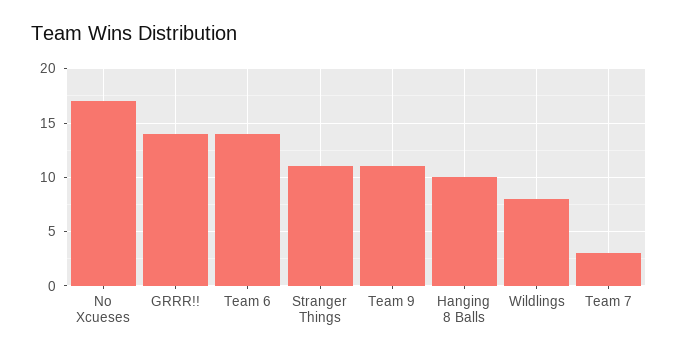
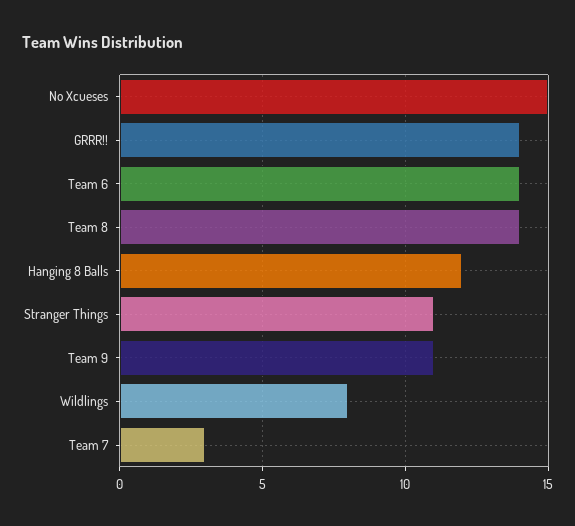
  {
-   "No Xcueses": 17,
+   "No Xcueses": 15,
    "GRRR!!": 14,
    "Team 6": 14,
    "Stranger Things": 11,
    "Team 9": 11,
-   "Hanging 8 Balls": 10,
+   "Hanging 8 Balls": 12,
    "Wildlings": 8,
-   "Team 7": 3
+   "Team 7": 3,
+   "Team 8": 14
  }

